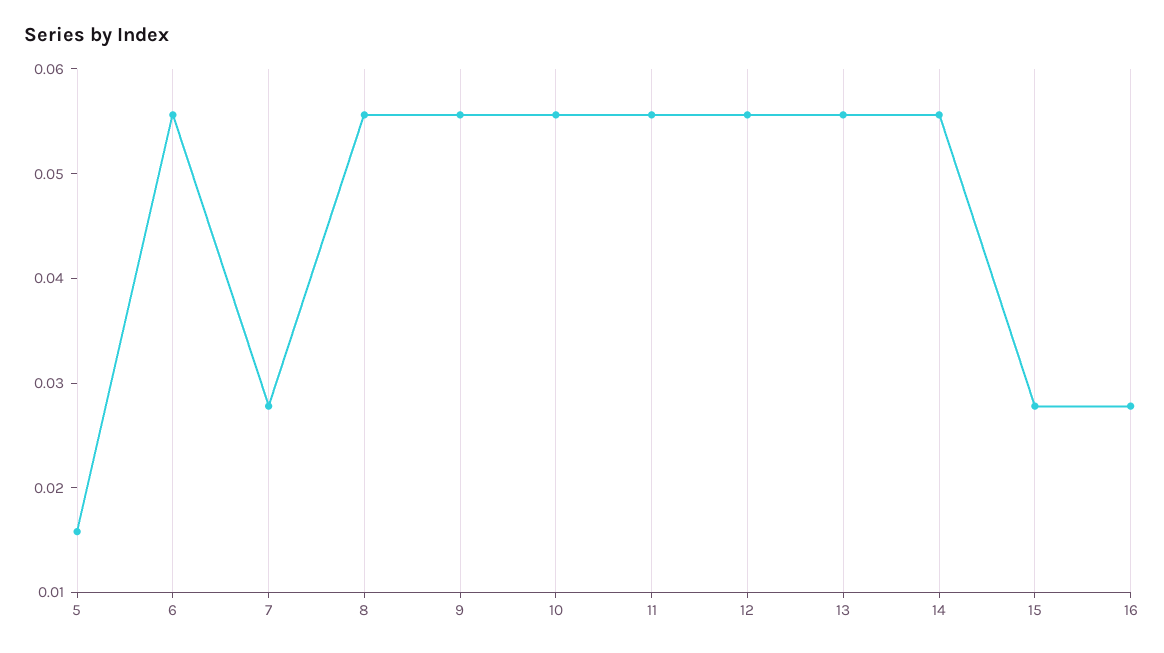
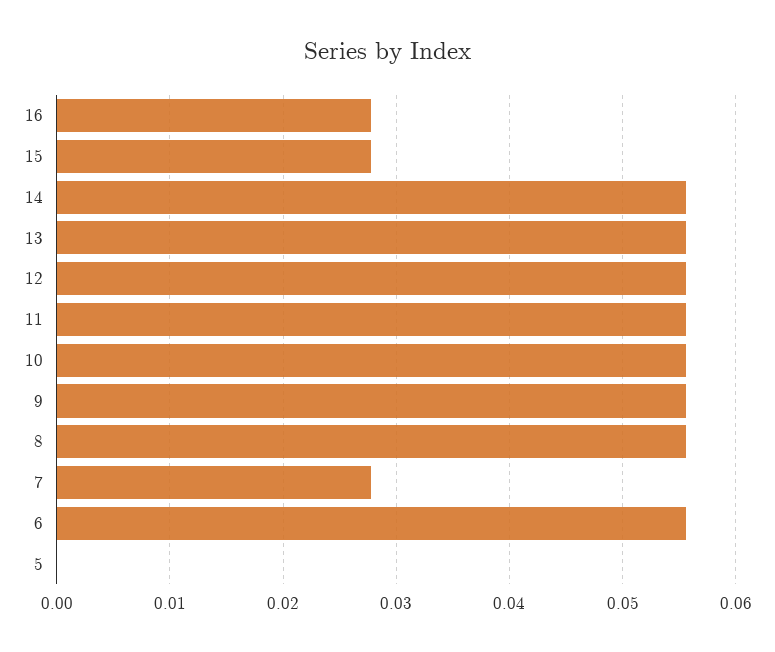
  {
-   "5": 0.016,
+   "5": 0,
    "6": 0.056,
    "7": 0.028,
    "8": 0.056,
    "9": 0.056,
    "10": 0.056,
    "11": 0.056,
    "12": 0.056,
    "13": 0.056,
    "14": 0.056,
    "15": 0.028,
    "16": 0.028
  }

